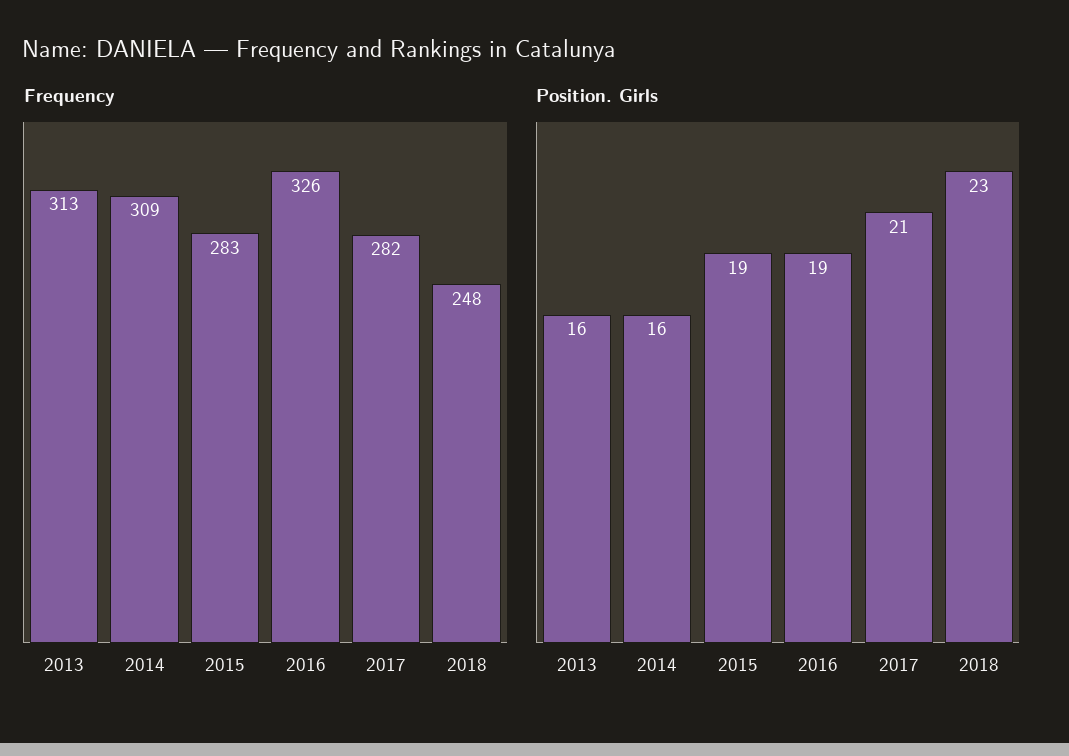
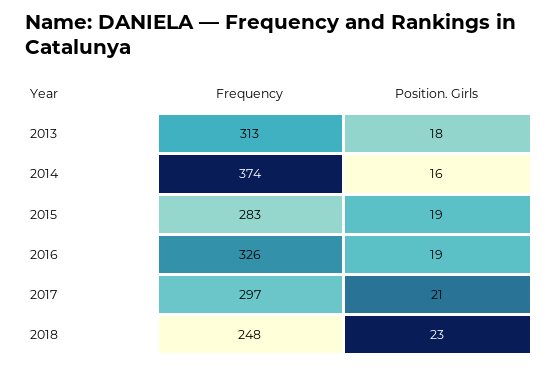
  {
    "Frequency": {
      "2013": 313,
-     "2014": 309,
+     "2014": 374,
      "2015": 283,
      "2016": 326,
-     "2017": 282,
+     "2017": 297,
      "2018": 248
    },
    "Position. Girls": {
-     "2013": 16,
+     "2013": 18,
      "2014": 16,
      "2015": 19,
      "2016": 19,
      "2017": 21,
      "2018": 23
    }
  }

